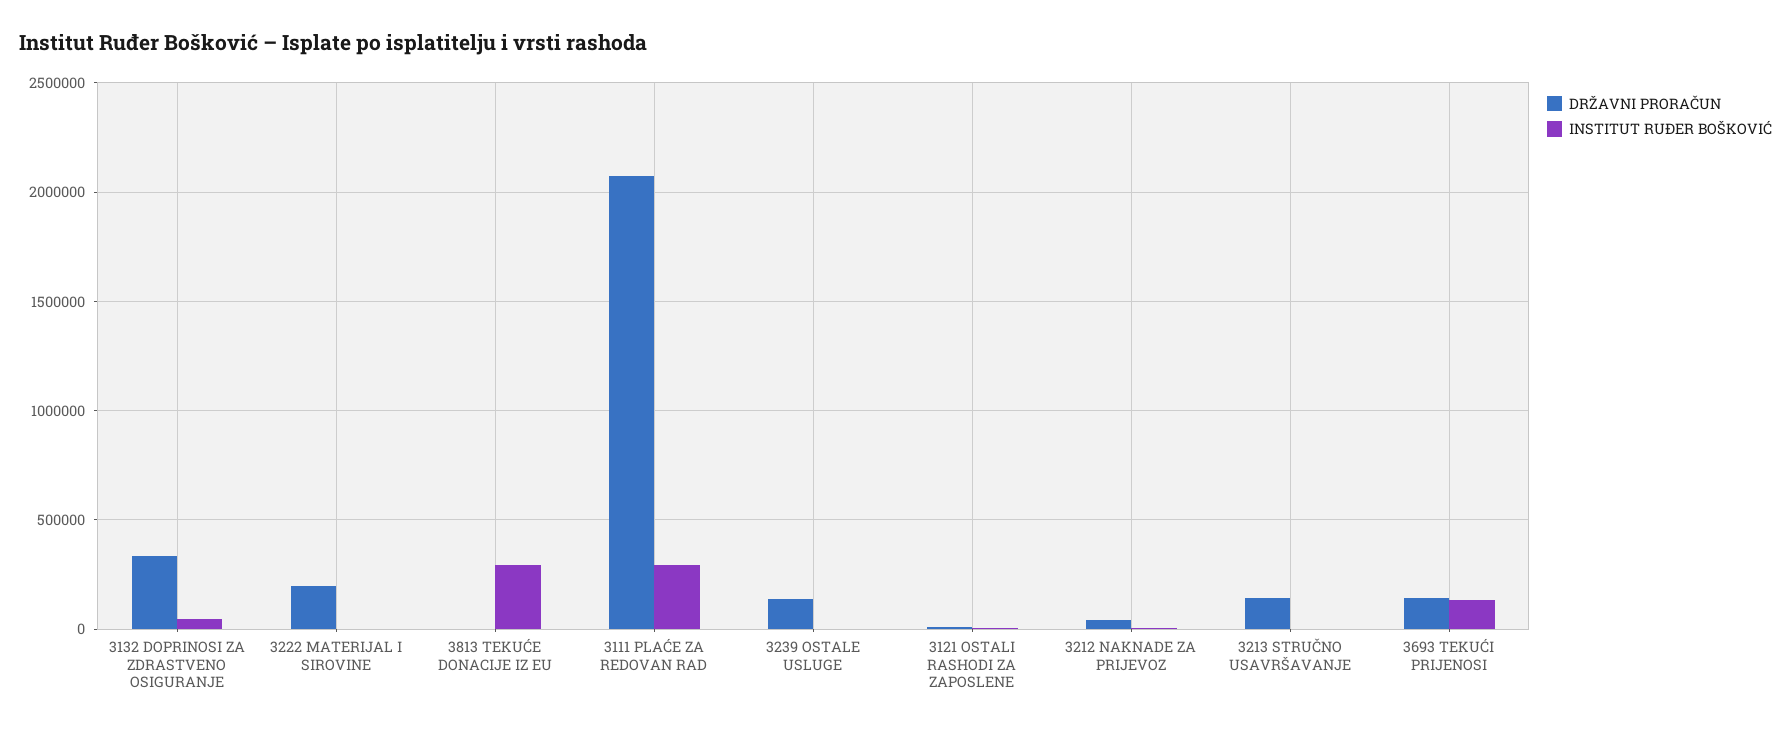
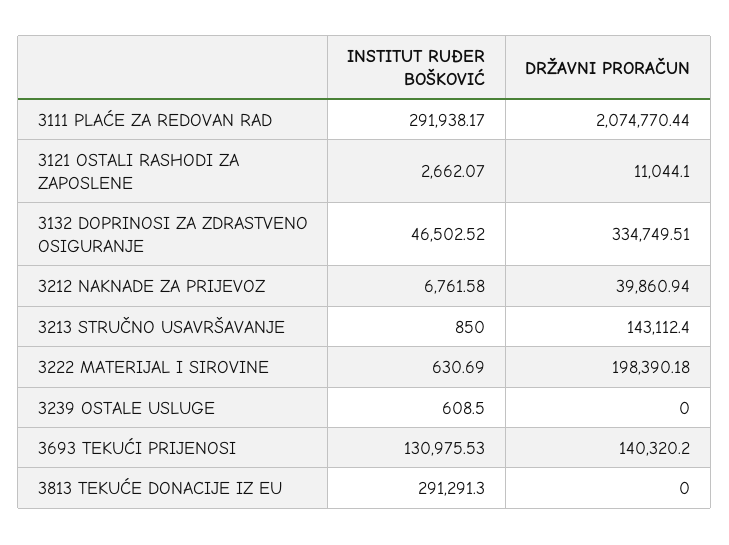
  {
    "DRŽAVNI PRORAČUN": {
      "3132 DOPRINOSI ZA ZDRASTVENO OSIGURANJE": 334749.51,
      "3222 MATERIJAL I SIROVINE": 198390.18,
      "3813 TEKUĆE DONACIJE IZ EU": 0,
      "3111 PLAĆE ZA REDOVAN RAD": 2074770.44,
-     "3239 OSTALE USLUGE": 150000,
+     "3239 OSTALE USLUGE": 0,
      "3121 OSTALI RASHODI ZA ZAPOSLENE": 11044.1,
      "3212 NAKNADE ZA PRIJEVOZ": 39860.94,
      "3213 STRUČNO USAVRŠAVANJE": 143112.4,
      "3693 TEKUĆI PRIJENOSI": 140320.2
    },
    "INSTITUT RUĐER BOŠKOVIĆ": {
      "3132 DOPRINOSI ZA ZDRASTVENO OSIGURANJE": 46502.52,
      "3222 MATERIJAL I SIROVINE": 630.69,
      "3813 TEKUĆE DONACIJE IZ EU": 291291.3,
      "3111 PLAĆE ZA REDOVAN RAD": 291938.17,
      "3239 OSTALE USLUGE": 608.5,
      "3121 OSTALI RASHODI ZA ZAPOSLENE": 2662.07,
      "3212 NAKNADE ZA PRIJEVOZ": 6761.58,
      "3213 STRUČNO USAVRŠAVANJE": 850,
      "3693 TEKUĆI PRIJENOSI": 130975.53
    }
  }

